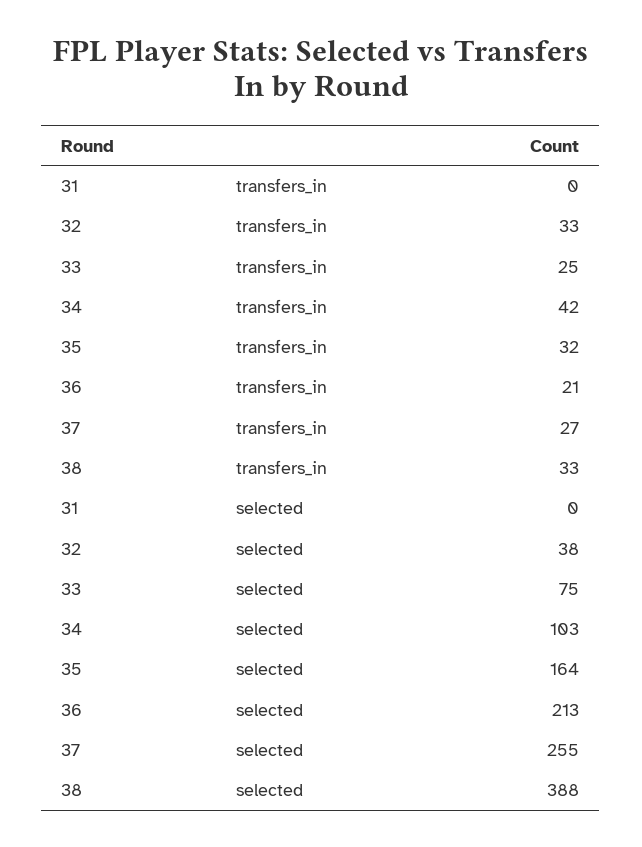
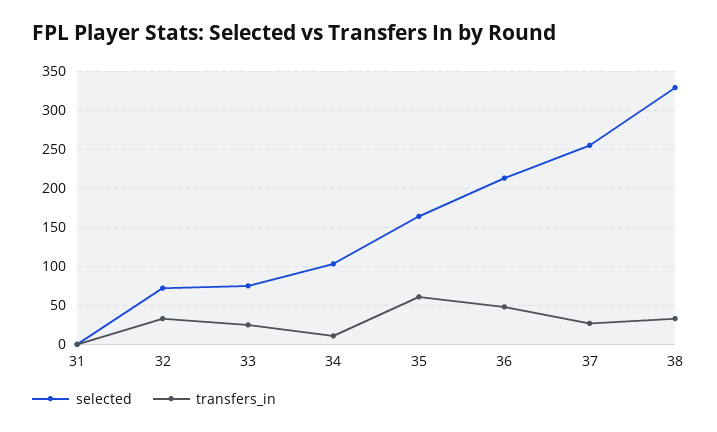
  {
    "transfers_in": {
      "31": 0,
      "32": 33,
      "33": 25,
-     "34": 42,
+     "34": 10,
-     "35": 32,
+     "35": 60,
-     "36": 21,
+     "36": 50,
      "37": 27,
      "38": 33
    },
    "selected": {
      "31": 0,
-     "32": 38,
+     "32": 70,
      "33": 75,
      "34": 103,
      "35": 164,
      "36": 213,
      "37": 255,
-     "38": 388
+     "38": 330
    }
  }

